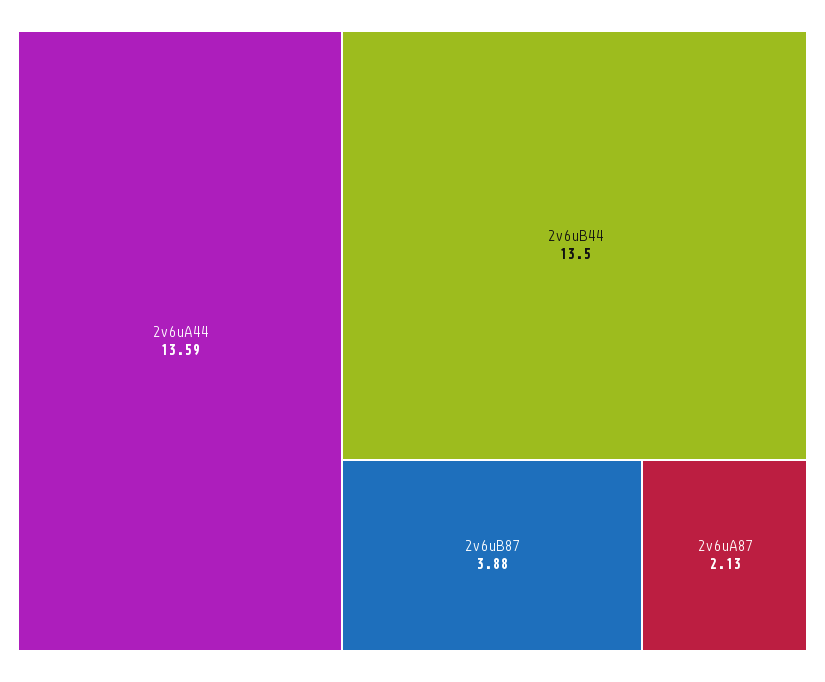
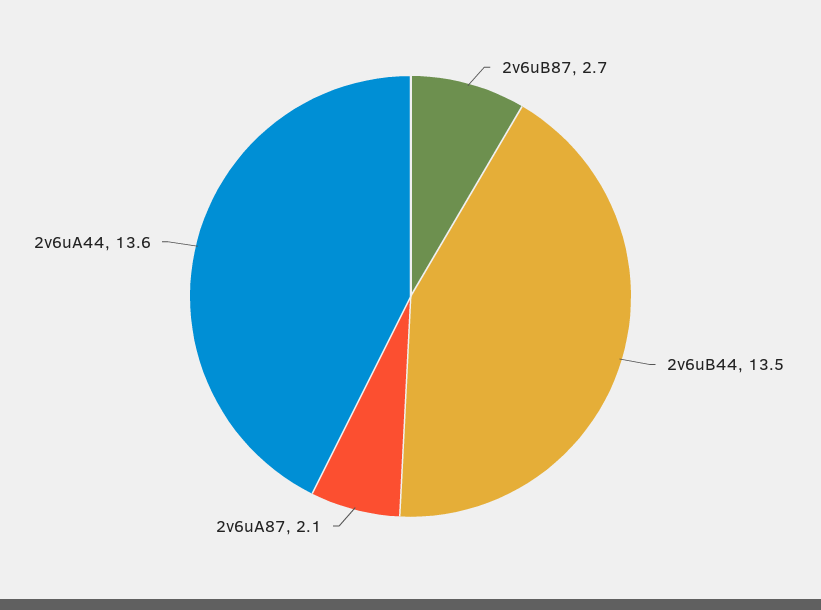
  {
    "2v6uA44": 13.59,
    "2v6uB44": 13.5,
-   "2v6uB87": 3.88,
+   "2v6uB87": 2.7,
    "2v6uA87": 2.13
  }

